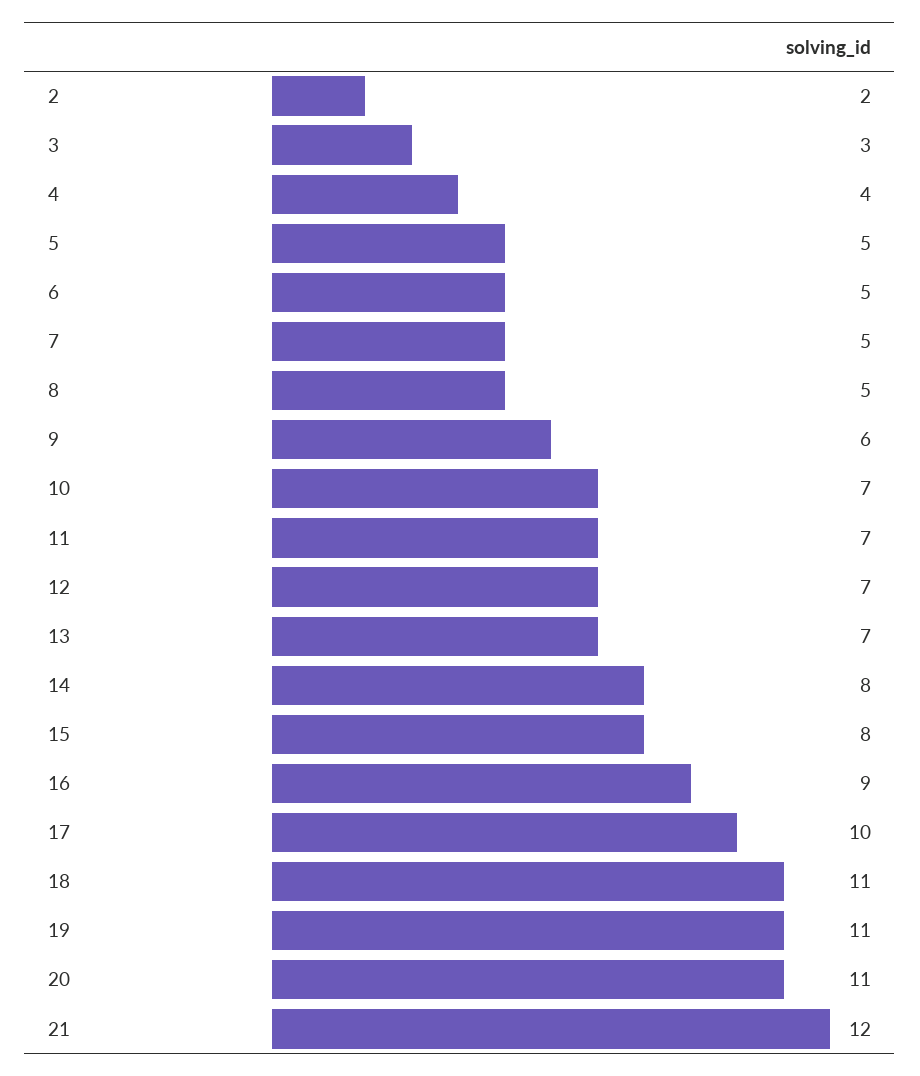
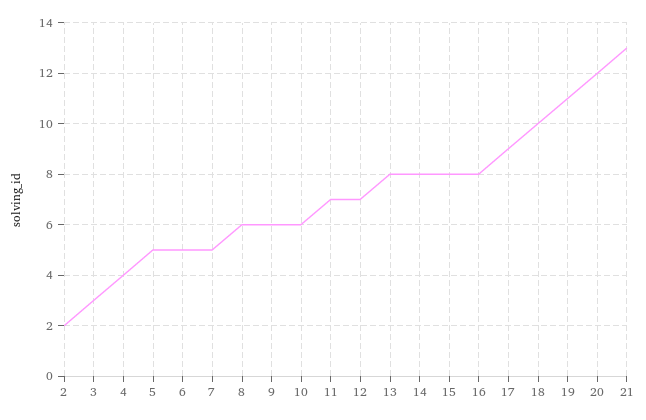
  {
    "2": 2,
    "3": 3,
    "4": 4,
    "5": 5,
    "6": 5,
    "7": 5,
-   "8": 5,
+   "8": 6,
    "9": 6,
-   "10": 7,
+   "10": 6,
    "11": 7,
    "12": 7,
-   "13": 7,
+   "13": 8,
    "14": 8,
    "15": 8,
-   "16": 9,
+   "16": 8,
-   "17": 10,
+   "17": 9,
-   "18": 11,
+   "18": 10,
    "19": 11,
-   "20": 11,
+   "20": 12,
-   "21": 12
+   "21": 13
  }

